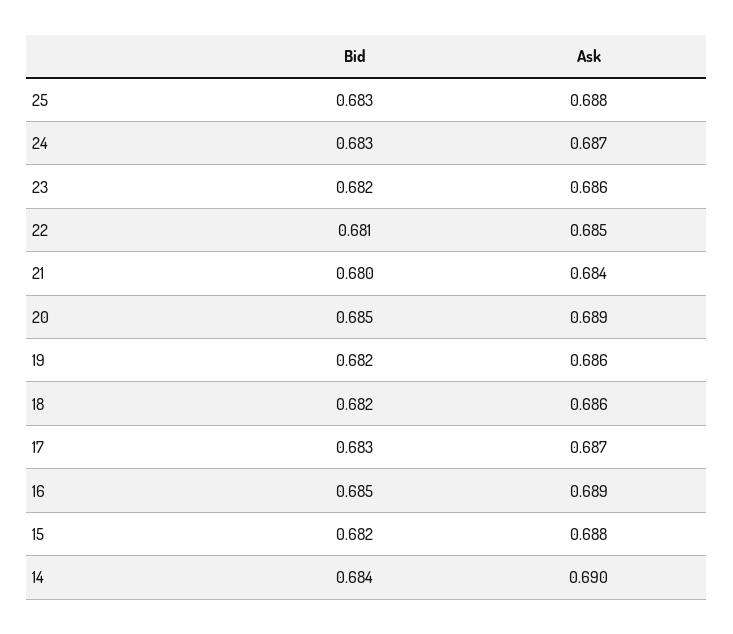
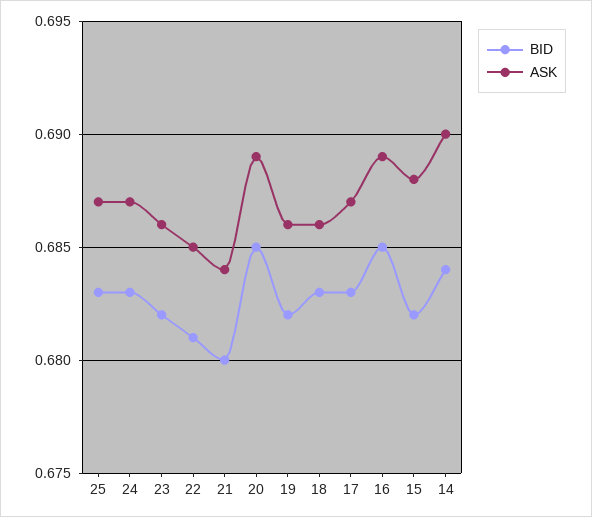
  {
    "Bid": {
      "25": 0.683,
      "24": 0.683,
      "23": 0.682,
      "22": 0.681,
      "21": 0.68,
      "20": 0.685,
      "19": 0.682,
-     "18": 0.682,
+     "18": 0.683,
      "17": 0.683,
      "16": 0.685,
      "15": 0.682,
      "14": 0.684
    },
    "Ask": {
-     "25": 0.688,
+     "25": 0.687,
      "24": 0.687,
      "23": 0.686,
      "22": 0.685,
      "21": 0.684,
      "20": 0.689,
      "19": 0.686,
      "18": 0.686,
      "17": 0.687,
      "16": 0.689,
      "15": 0.688,
      "14": 0.69
    }
  }

